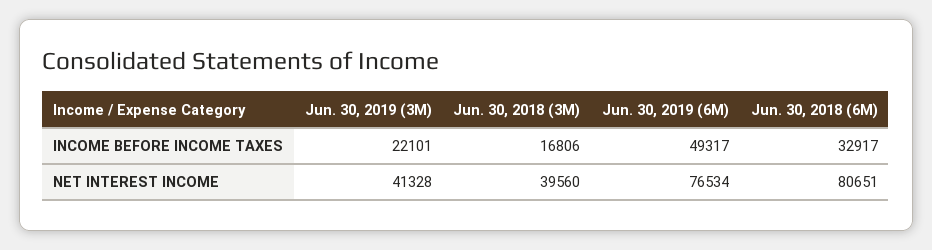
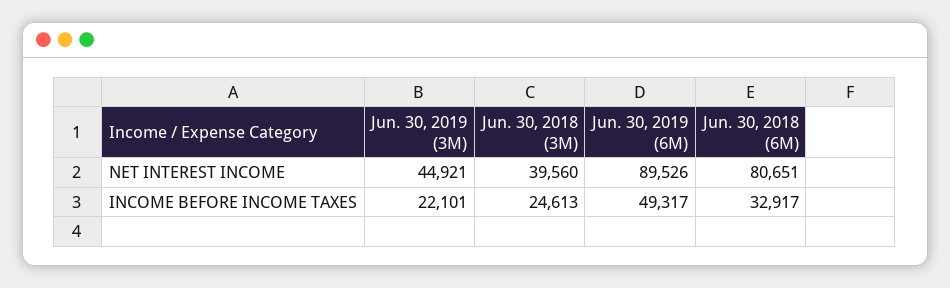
  {
    "Jun. 30, 2019 (3M)": {
      "INCOME BEFORE INCOME TAXES": 22101,
-     "NET INTEREST INCOME": 41328
+     "NET INTEREST INCOME": 44921
    },
    "Jun. 30, 2018 (3M)": {
-     "INCOME BEFORE INCOME TAXES": 16806,
+     "INCOME BEFORE INCOME TAXES": 24613,
      "NET INTEREST INCOME": 39560
    },
    "Jun. 30, 2019 (6M)": {
      "INCOME BEFORE INCOME TAXES": 49317,
-     "NET INTEREST INCOME": 76534
+     "NET INTEREST INCOME": 89526
    },
    "Jun. 30, 2018 (6M)": {
      "INCOME BEFORE INCOME TAXES": 32917,
      "NET INTEREST INCOME": 80651
    }
  }

